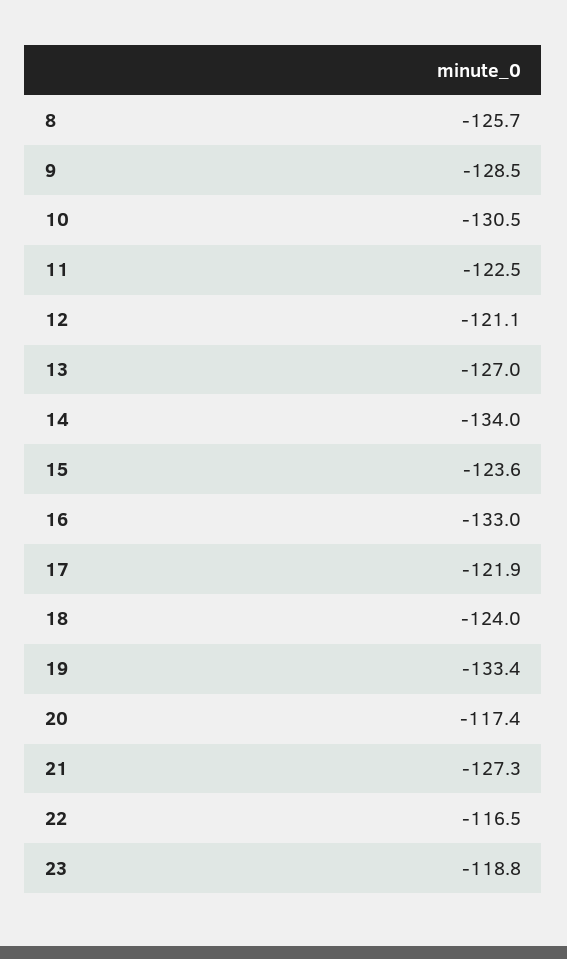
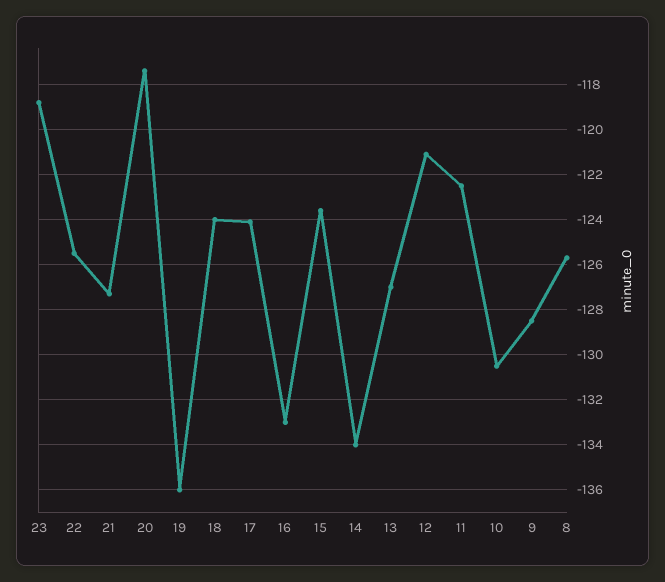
  {
    "8": -125.7,
    "9": -128.5,
    "10": -130.5,
    "11": -122.5,
    "12": -121.1,
    "13": -127,
    "14": -134,
    "15": -123.6,
    "16": -133,
-   "17": -121.9,
+   "17": -124,
    "18": -124,
-   "19": -133.4,
+   "19": -136,
    "20": -117.4,
    "21": -127.3,
-   "22": -116.5,
+   "22": -125.5,
    "23": -118.8
  }

